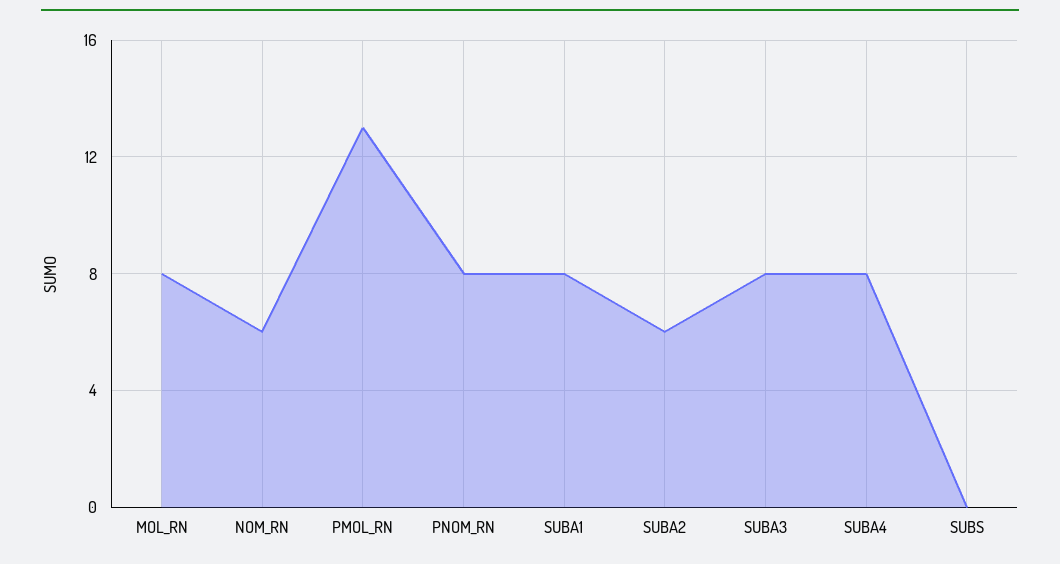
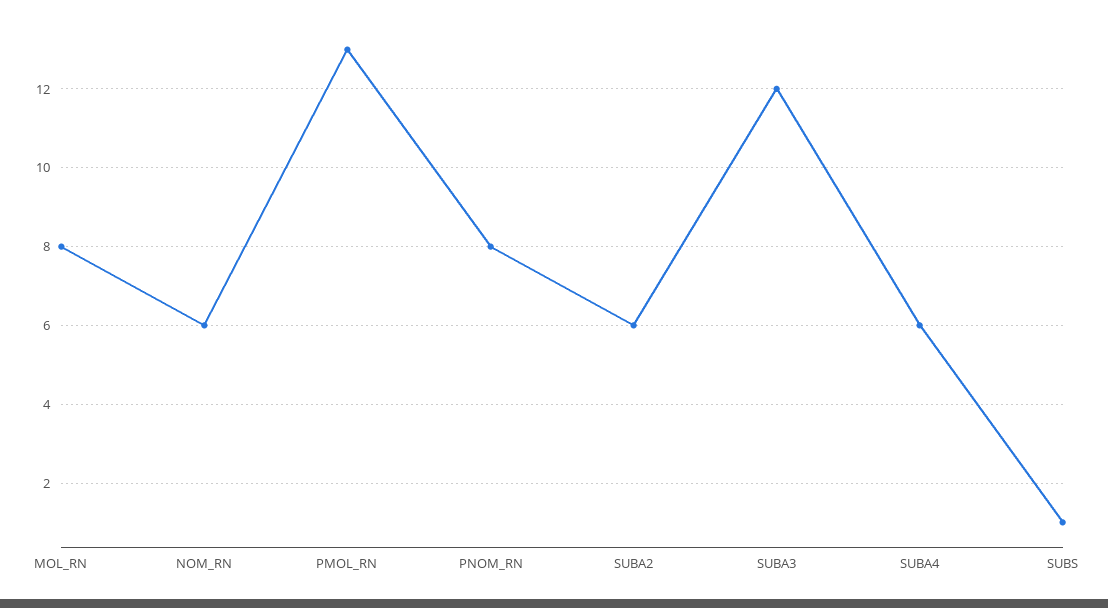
  {
    "MOL_RN": 8,
    "NOM_RN": 6,
    "PMOL_RN": 13,
    "PNOM_RN": 8,
-   "SUBA1": 8,
    "SUBA2": 6,
-   "SUBA3": 8,
+   "SUBA3": 12,
-   "SUBA4": 8,
+   "SUBA4": 6,
-   "SUBS": 0
+   "SUBS": 1
  }

